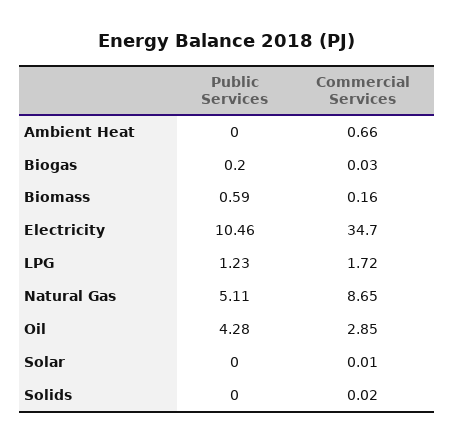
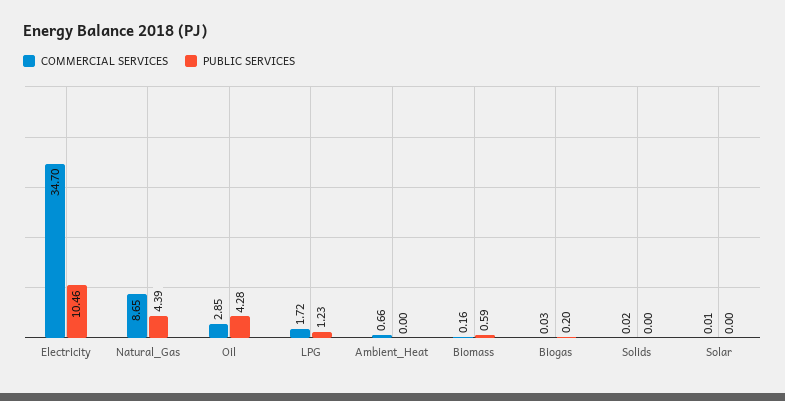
  {
    "Public Services": {
      "Ambient Heat": 0,
      "Biogas": 0.2,
      "Biomass": 0.59,
      "Electricity": 10.46,
      "LPG": 1.23,
-     "Natural Gas": 5.11,
+     "Natural Gas": 4.39,
      "Oil": 4.28,
      "Solar": 0,
      "Solids": 0
    },
    "Commercial Services": {
      "Ambient Heat": 0.66,
      "Biogas": 0.03,
      "Biomass": 0.16,
      "Electricity": 34.7,
      "LPG": 1.72,
      "Natural Gas": 8.65,
      "Oil": 2.85,
      "Solar": 0.01,
      "Solids": 0.02
    }
  }

